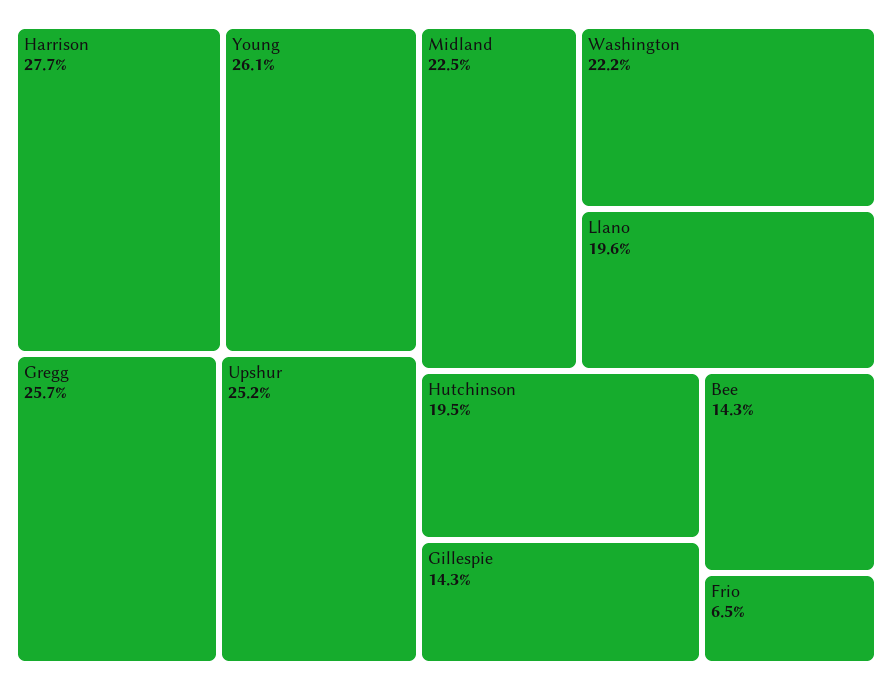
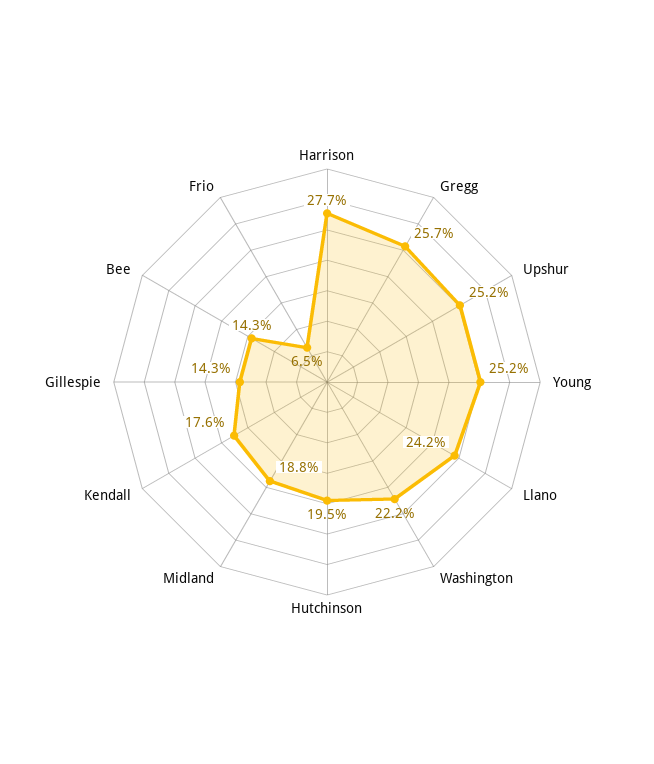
  {
    "Harrison": 27.7,
-   "Young": 26.1,
+   "Young": 25.2,
    "Gregg": 25.7,
    "Upshur": 25.2,
-   "Midland": 22.5,
+   "Midland": 18.8,
    "Washington": 22.2,
-   "Llano": 19.6,
+   "Llano": 24.2,
    "Hutchinson": 19.5,
    "Gillespie": 14.3,
    "Bee": 14.3,
-   "Frio": 6.5
+   "Frio": 6.5,
+   "Kendall": 17.6
  }

